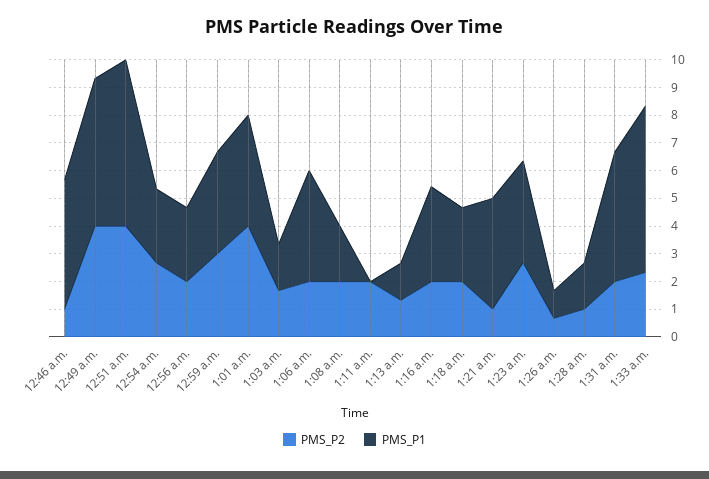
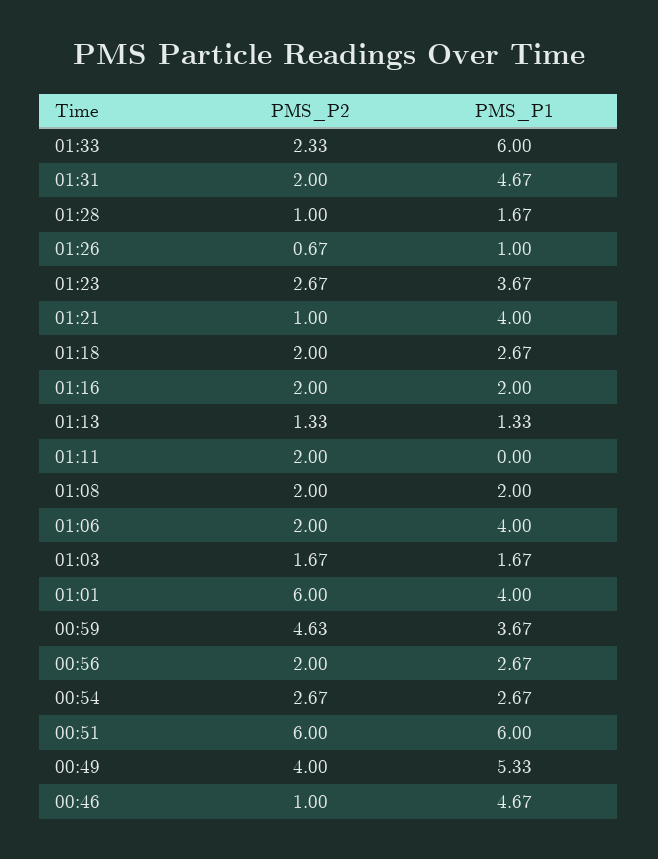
  {
    "PMS_P2": {
      "12:46 a.m.": 1,
      "12:49 a.m.": 4,
-     "12:51 a.m.": 4,
+     "12:51 a.m.": 6,
      "12:54 a.m.": 2.67,
      "12:56 a.m.": 2,
-     "12:59 a.m.": 3,
+     "12:59 a.m.": 4.63,
-     "1:01 a.m.": 4,
+     "1:01 a.m.": 6,
      "1:03 a.m.": 1.67,
      "1:06 a.m.": 2,
      "1:08 a.m.": 2,
      "1:11 a.m.": 2,
      "1:13 a.m.": 1.33,
      "1:16 a.m.": 2,
      "1:18 a.m.": 2,
      "1:21 a.m.": 1,
      "1:23 a.m.": 2.67,
      "1:26 a.m.": 0.67,
      "1:28 a.m.": 1,
      "1:31 a.m.": 2,
      "1:33 a.m.": 2.33
    },
    "PMS_P1": {
      "12:46 a.m.": 4.67,
      "12:49 a.m.": 5.33,
      "12:51 a.m.": 6,
      "12:54 a.m.": 2.67,
      "12:56 a.m.": 2.67,
      "12:59 a.m.": 3.67,
      "1:01 a.m.": 4,
      "1:03 a.m.": 1.67,
      "1:06 a.m.": 4,
      "1:08 a.m.": 2,
      "1:11 a.m.": 0,
      "1:13 a.m.": 1.33,
-     "1:16 a.m.": 3.5,
+     "1:16 a.m.": 2,
      "1:18 a.m.": 2.67,
      "1:21 a.m.": 4,
      "1:23 a.m.": 3.67,
      "1:26 a.m.": 1,
      "1:28 a.m.": 1.67,
      "1:31 a.m.": 4.67,
      "1:33 a.m.": 6
    }
  }

